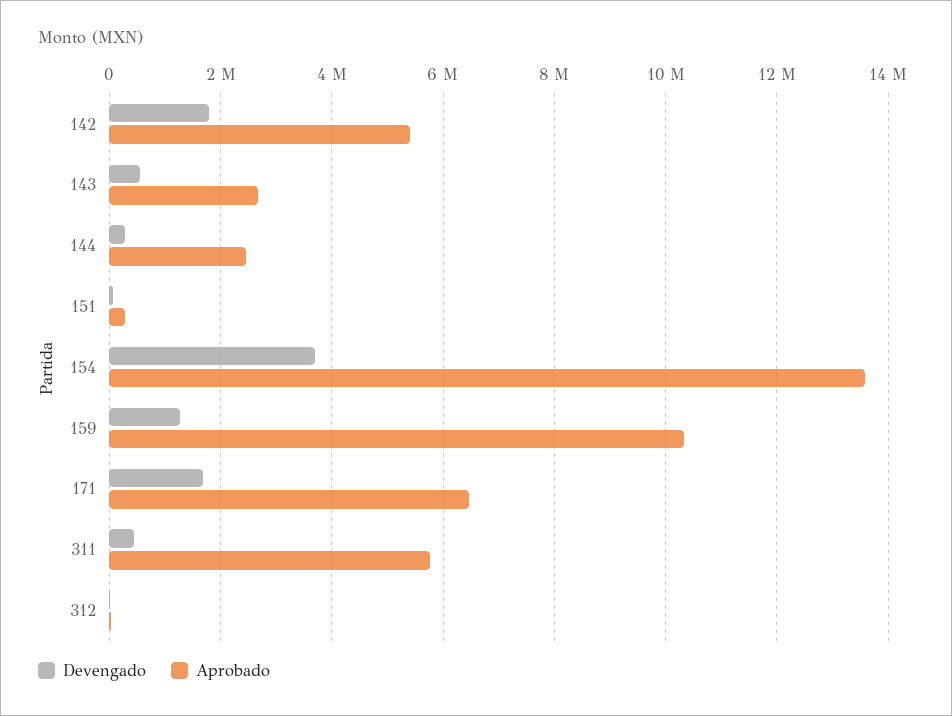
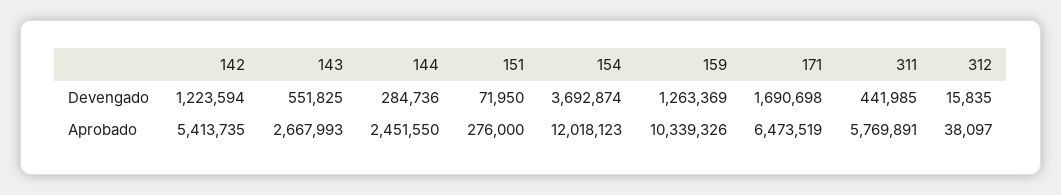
  {
    "Devengado": {
-     "142": 1800000,
+     "142": 1223594,
      "143": 551825,
      "144": 284736,
      "151": 71950,
      "154": 3692874,
      "159": 1263369,
      "171": 1690698,
      "311": 441985,
      "312": 15835
    },
    "Aprobado": {
      "142": 5413735,
      "143": 2667993,
      "144": 2451550,
      "151": 276000,
-     "154": 13600000,
+     "154": 12018123,
      "159": 10339326,
      "171": 6473519,
      "311": 5769891,
      "312": 38097
    }
  }

